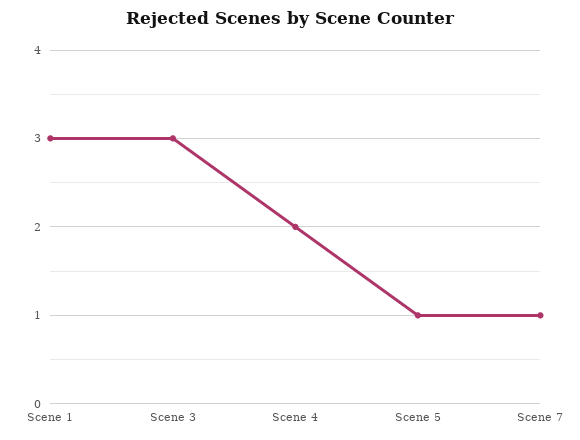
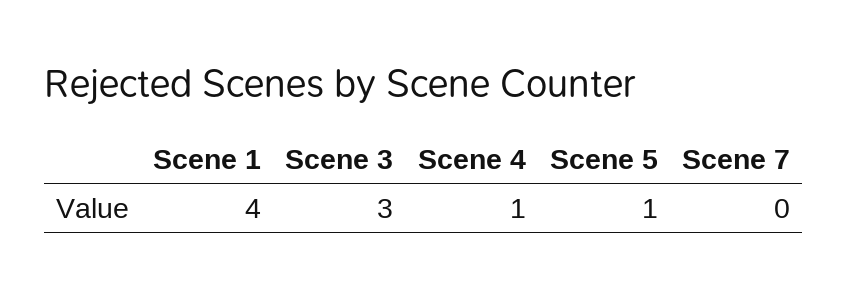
  {
-   "Scene 1": 3,
+   "Scene 1": 4,
    "Scene 3": 3,
-   "Scene 4": 2,
+   "Scene 4": 1,
    "Scene 5": 1,
-   "Scene 7": 1
+   "Scene 7": 0
  }

